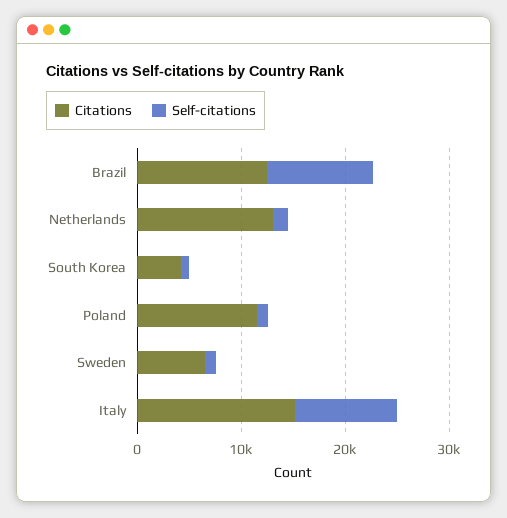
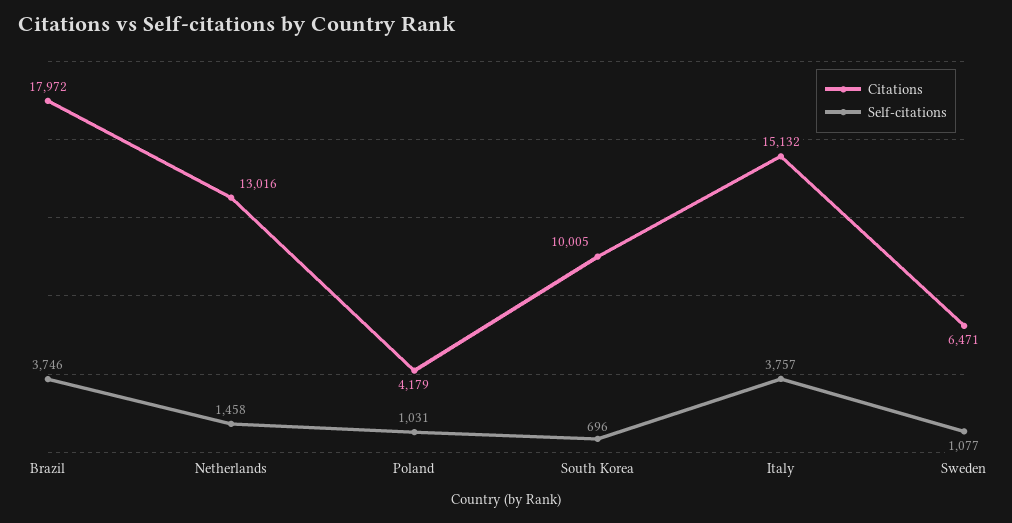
  {
    "Citations": {
-     "Brazil": 12000,
+     "Brazil": 17972,
      "Netherlands": 13016,
-     "South Korea": 4000,
+     "South Korea": 10005,
-     "Poland": 12000,
+     "Poland": 4179,
      "Sweden": 6471,
      "Italy": 15132
    },
    "Self-citations": {
-     "Brazil": 10000,
+     "Brazil": 3746,
      "Netherlands": 1458,
      "South Korea": 696,
      "Poland": 1031,
      "Sweden": 1077,
-     "Italy": 10000
+     "Italy": 3757
    }
  }

